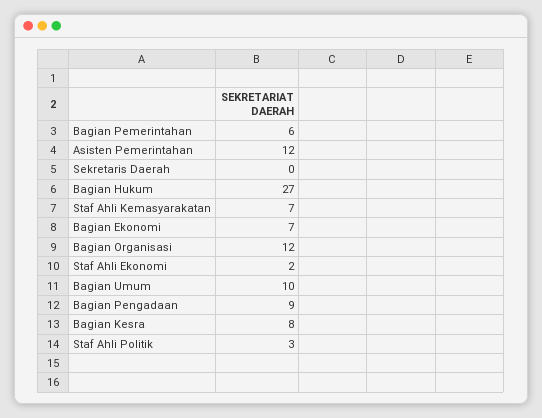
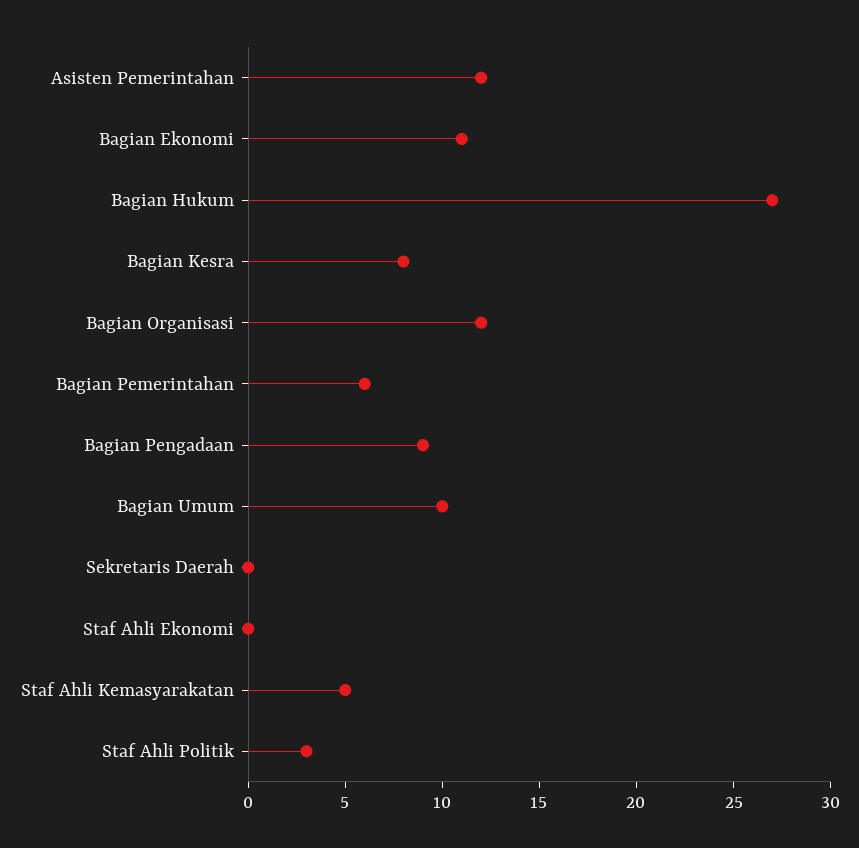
  {
    "Bagian Pemerintahan": 6,
    "Asisten Pemerintahan": 12,
    "Sekretaris Daerah": 0,
    "Bagian Hukum": 27,
-   "Staf Ahli Kemasyarakatan": 7,
+   "Staf Ahli Kemasyarakatan": 5,
-   "Bagian Ekonomi": 7,
+   "Bagian Ekonomi": 11,
    "Bagian Organisasi": 12,
-   "Staf Ahli Ekonomi": 2,
+   "Staf Ahli Ekonomi": 0,
    "Bagian Umum": 10,
    "Bagian Pengadaan": 9,
    "Bagian Kesra": 8,
    "Staf Ahli Politik": 3
  }

